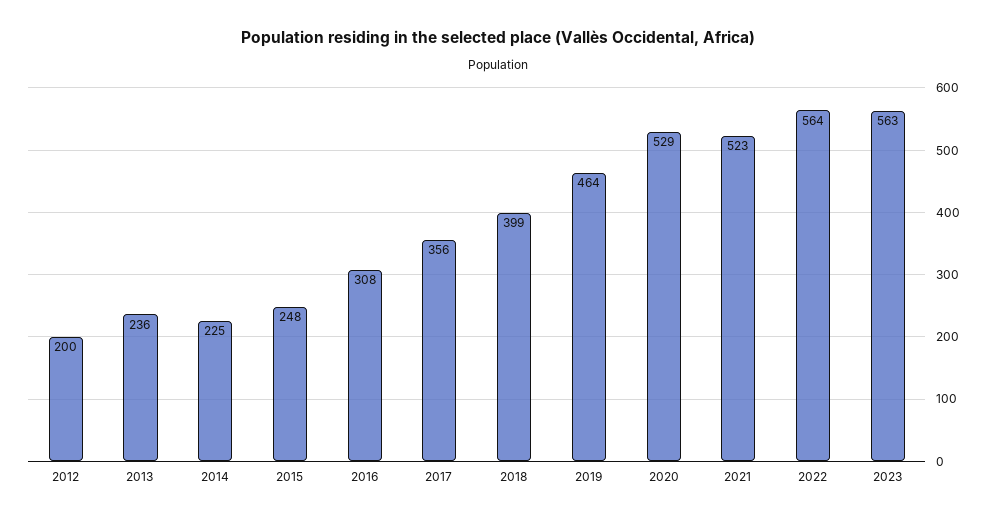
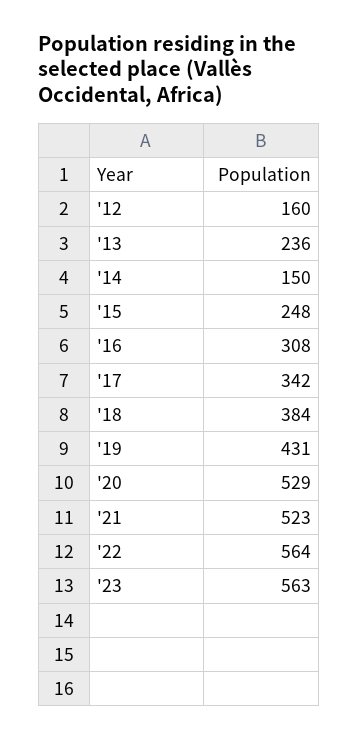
  {
-   "2012": 200,
+   "2012": 160,
    "2013": 236,
-   "2014": 225,
+   "2014": 150,
    "2015": 248,
    "2016": 308,
-   "2017": 356,
+   "2017": 342,
-   "2018": 399,
+   "2018": 384,
-   "2019": 464,
+   "2019": 431,
    "2020": 529,
    "2021": 523,
    "2022": 564,
    "2023": 563
  }

